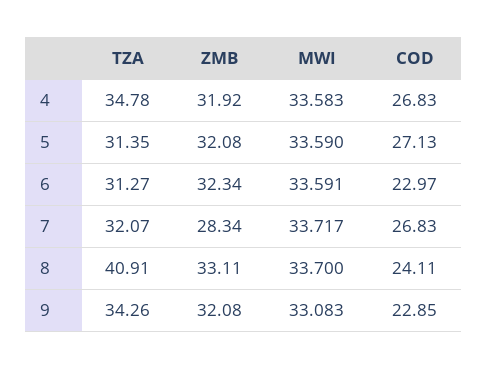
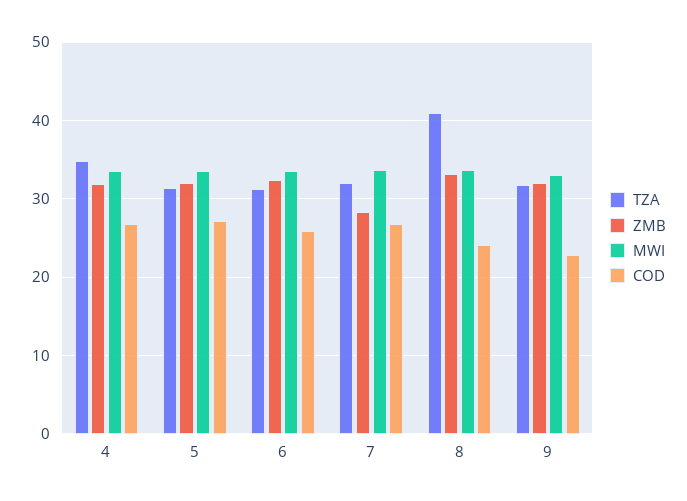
  {
    "TZA": {
      "4": 34.78,
      "5": 31.35,
      "6": 31.27,
      "7": 32.07,
      "8": 40.91,
-     "9": 34.26
+     "9": 32
    },
    "ZMB": {
      "4": 31.92,
      "5": 32.08,
      "6": 32.34,
      "7": 28.34,
      "8": 33.11,
      "9": 32.08
    },
    "MWI": {
      "4": 33.583,
      "5": 33.59,
      "6": 33.591,
      "7": 33.717,
      "8": 33.7,
      "9": 33.083
    },
    "COD": {
      "4": 26.83,
      "5": 27.13,
-     "6": 22.97,
+     "6": 26,
      "7": 26.83,
      "8": 24.11,
      "9": 22.85
    }
  }

